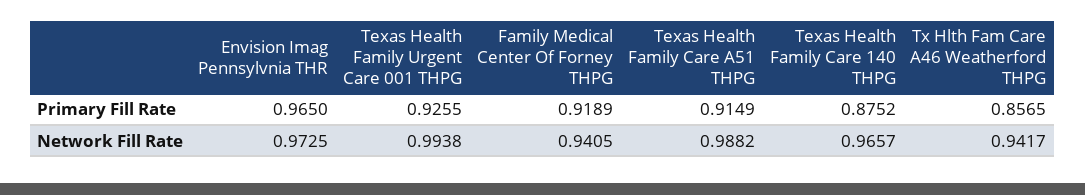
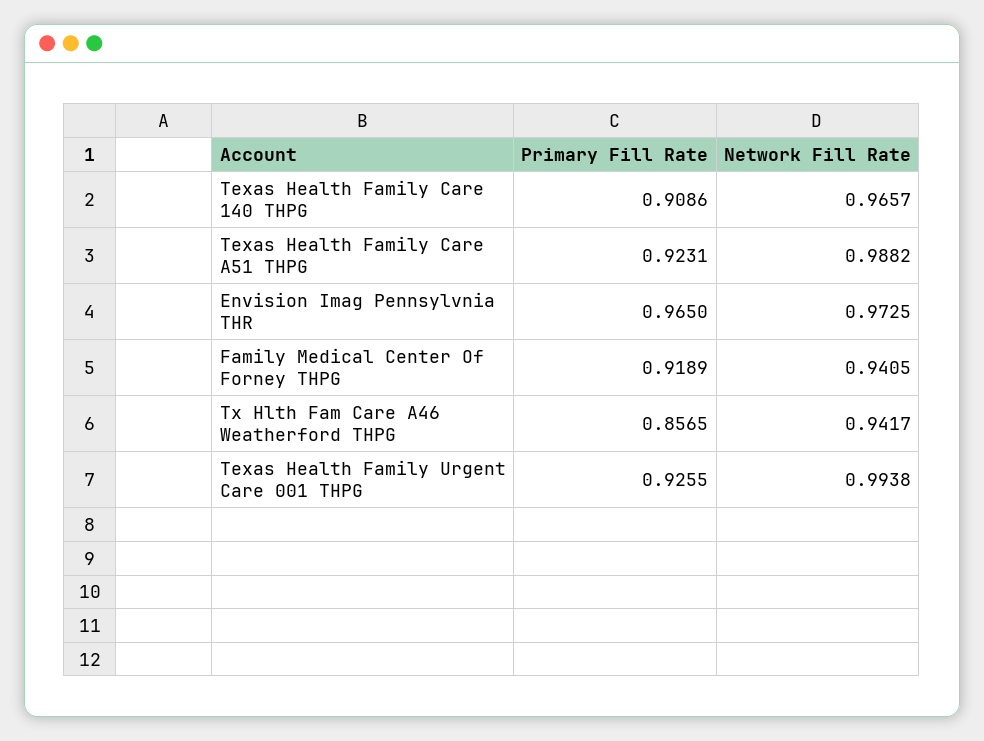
  {
    "Envision Imag Pennsylvnia THR": {
      "Primary Fill Rate": 0.965,
      "Network Fill Rate": 0.9725
    },
    "Texas Health Family Urgent Care 001 THPG": {
      "Primary Fill Rate": 0.9255,
      "Network Fill Rate": 0.9938
    },
    "Family Medical Center Of Forney THPG": {
      "Primary Fill Rate": 0.9189,
      "Network Fill Rate": 0.9405
    },
    "Texas Health Family Care A51 THPG": {
-     "Primary Fill Rate": 0.9149,
+     "Primary Fill Rate": 0.9231,
      "Network Fill Rate": 0.9882
    },
    "Texas Health Family Care 140 THPG": {
-     "Primary Fill Rate": 0.8752,
+     "Primary Fill Rate": 0.9086,
      "Network Fill Rate": 0.9657
    },
    "Tx Hlth Fam Care A46 Weatherford THPG": {
      "Primary Fill Rate": 0.8565,
      "Network Fill Rate": 0.9417
    }
  }

